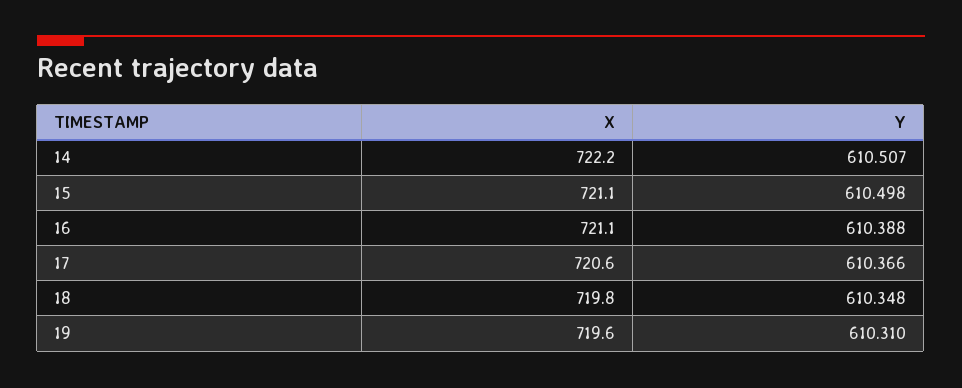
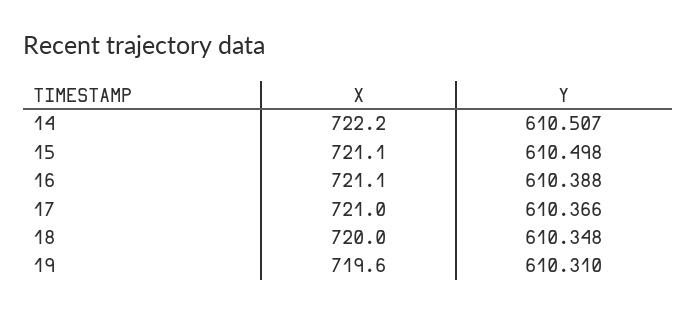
  {
    "X": {
      "14": 722.2,
      "15": 721.1,
      "16": 721.1,
-     "17": 720.6,
+     "17": 721,
-     "18": 719.8,
+     "18": 720,
      "19": 719.6
    },
    "Y": {
      "14": 610.507,
      "15": 610.498,
      "16": 610.388,
      "17": 610.366,
      "18": 610.348,
      "19": 610.31
    }
  }

